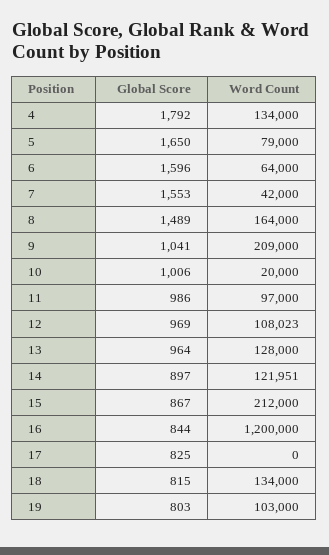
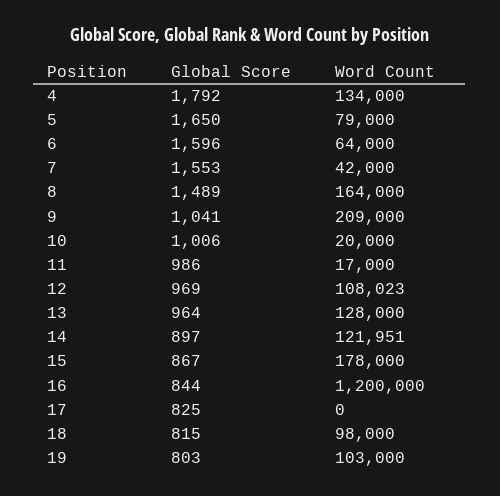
  {
    "Global Score": {
      "4": 1792,
      "5": 1650,
      "6": 1596,
      "7": 1553,
      "8": 1489,
      "9": 1041,
      "10": 1006,
      "11": 986,
      "12": 969,
      "13": 964,
      "14": 897,
      "15": 867,
      "16": 844,
      "17": 825,
      "18": 815,
      "19": 803
    },
    "Word Count": {
      "4": 134000,
      "5": 79000,
      "6": 64000,
      "7": 42000,
      "8": 164000,
      "9": 209000,
      "10": 20000,
-     "11": 97000,
+     "11": 17000,
      "12": 108023,
      "13": 128000,
      "14": 121951,
-     "15": 212000,
+     "15": 178000,
      "16": 1200000,
      "17": 0,
-     "18": 134000,
+     "18": 98000,
      "19": 103000
    }
  }

